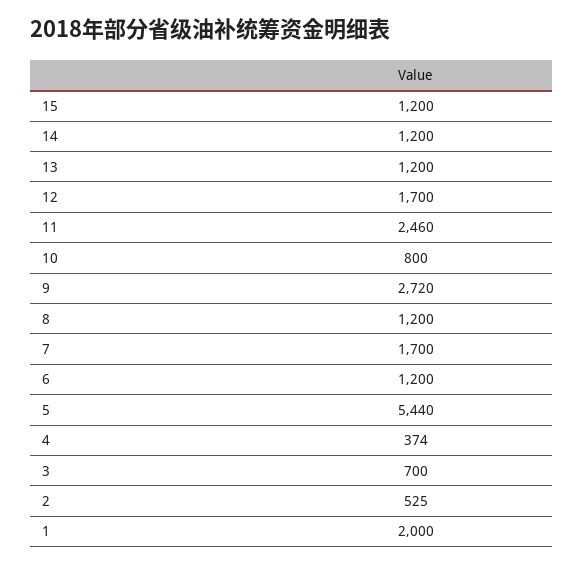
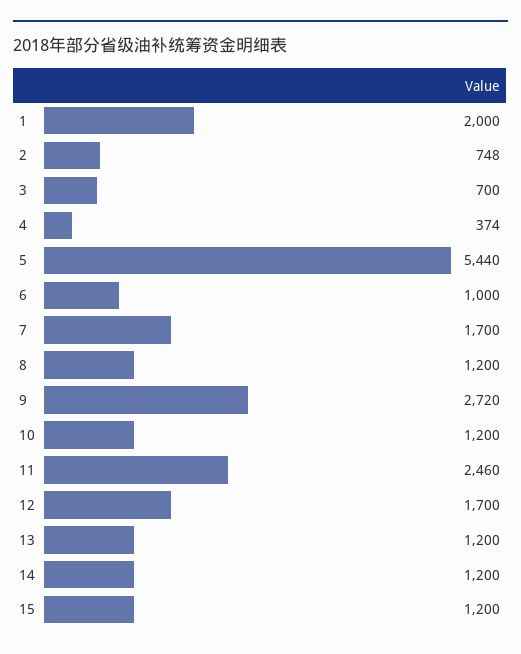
  {
    "15": 1200,
    "14": 1200,
    "13": 1200,
    "12": 1700,
    "11": 2460,
-   "10": 800,
+   "10": 1200,
    "9": 2720,
    "8": 1200,
    "7": 1700,
-   "6": 1200,
+   "6": 1000,
    "5": 5440,
    "4": 374,
    "3": 700,
-   "2": 525,
+   "2": 748,
    "1": 2000
  }

